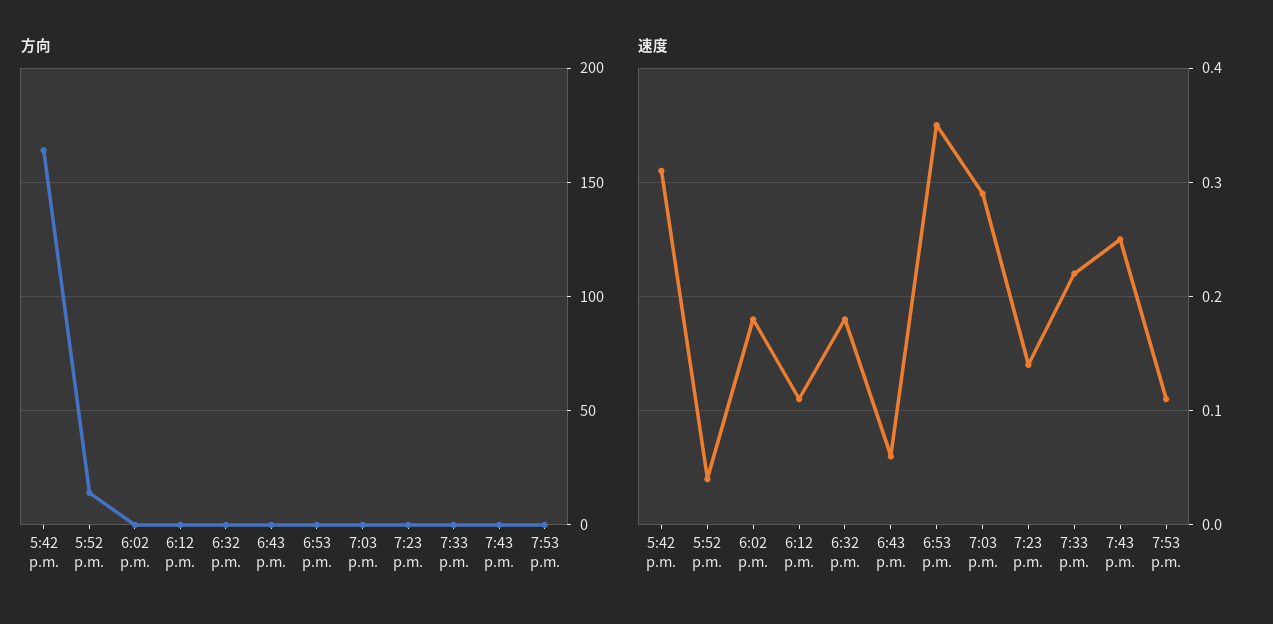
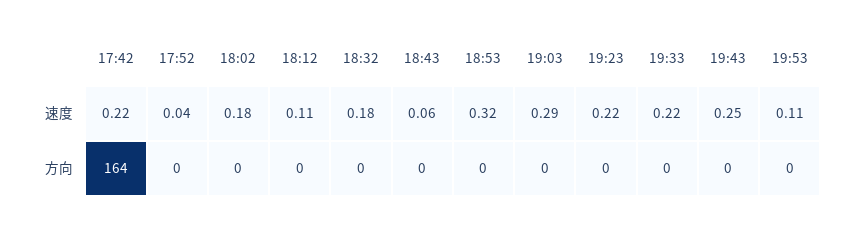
  {
    "方向": {
      "5:42 p.m.": 164,
-     "5:52 p.m.": 15,
+     "5:52 p.m.": 0,
      "6:02 p.m.": 0,
      "6:12 p.m.": 0,
      "6:32 p.m.": 0,
      "6:43 p.m.": 0,
      "6:53 p.m.": 0,
      "7:03 p.m.": 0,
      "7:23 p.m.": 0,
      "7:33 p.m.": 0,
      "7:43 p.m.": 0,
      "7:53 p.m.": 0
    },
    "速度": {
-     "5:42 p.m.": 0.31,
+     "5:42 p.m.": 0.22,
      "5:52 p.m.": 0.04,
      "6:02 p.m.": 0.18,
      "6:12 p.m.": 0.11,
      "6:32 p.m.": 0.18,
      "6:43 p.m.": 0.06,
-     "6:53 p.m.": 0.35,
+     "6:53 p.m.": 0.32,
      "7:03 p.m.": 0.29,
-     "7:23 p.m.": 0.14,
+     "7:23 p.m.": 0.22,
      "7:33 p.m.": 0.22,
      "7:43 p.m.": 0.25,
      "7:53 p.m.": 0.11
    }
  }

